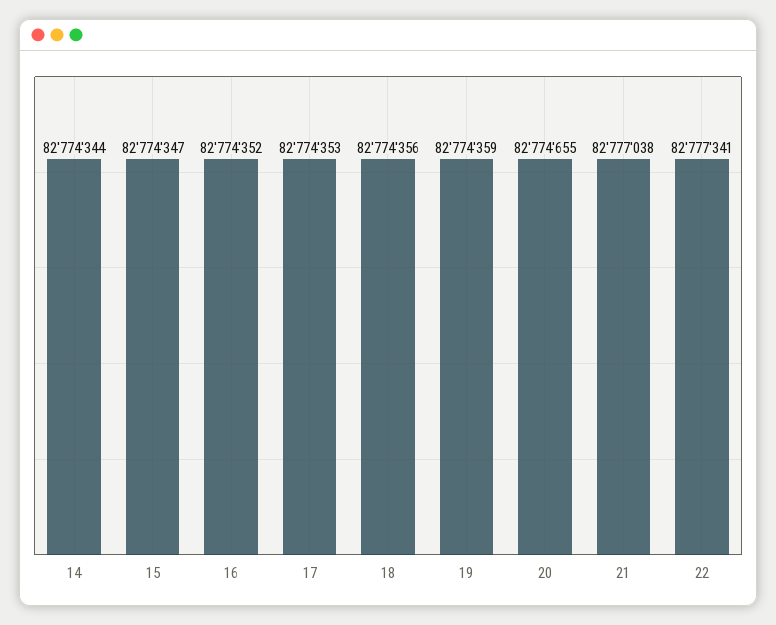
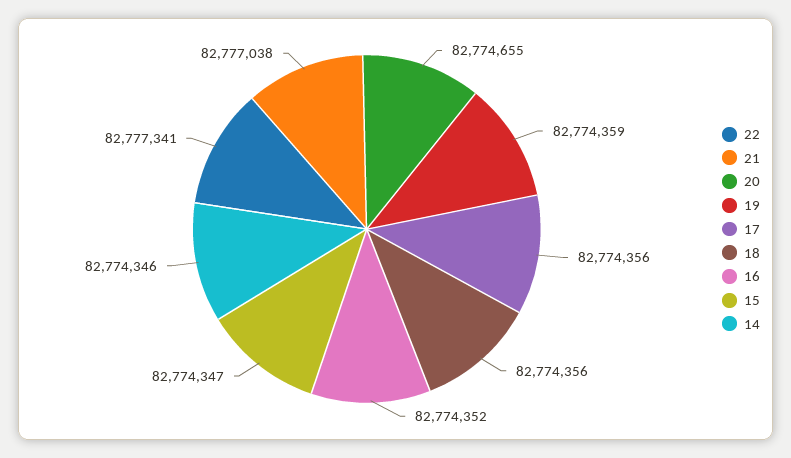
  {
-   "14": 82774344,
+   "14": 82774346,
    "15": 82774347,
    "16": 82774352,
-   "17": 82774353,
+   "17": 82774356,
    "18": 82774356,
    "19": 82774359,
    "20": 82774655,
    "21": 82777038,
    "22": 82777341
  }

